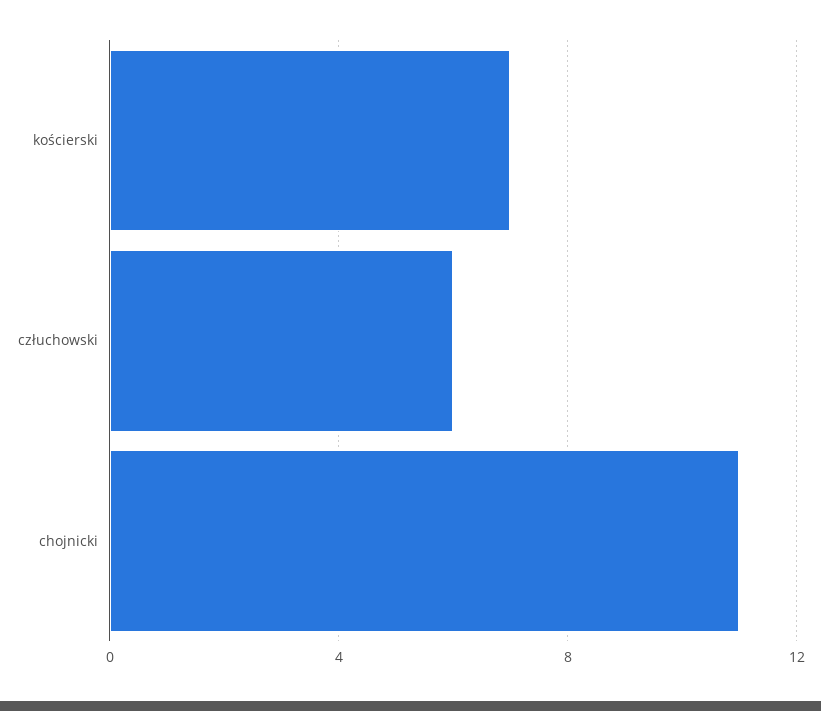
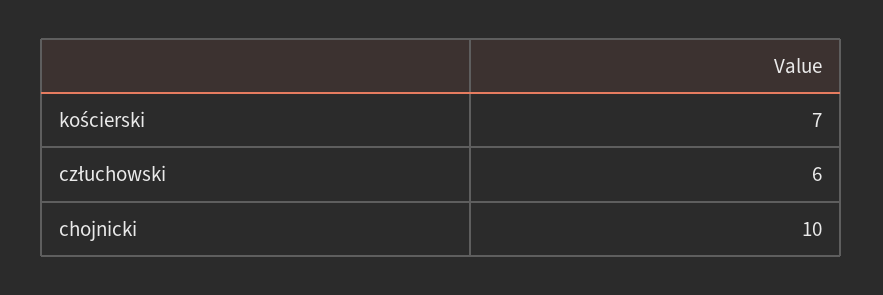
  {
    "kościerski": 7,
    "człuchowski": 6,
-   "chojnicki": 11
+   "chojnicki": 10
  }

